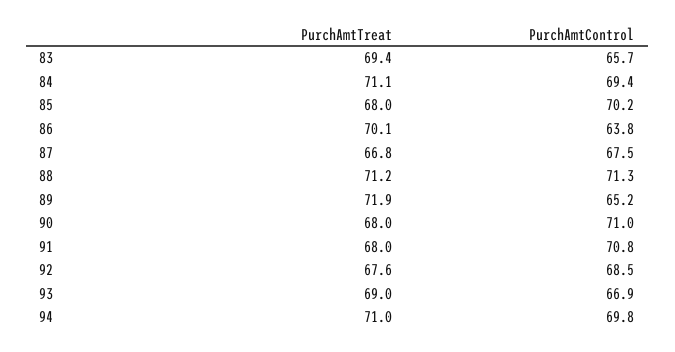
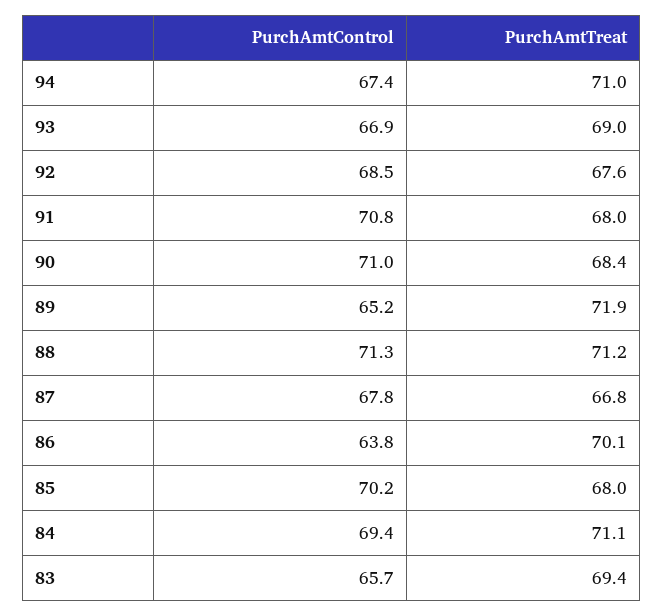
  {
    "PurchAmtTreat": {
      "83": 69.4,
      "84": 71.1,
      "85": 68,
      "86": 70.1,
      "87": 66.8,
      "88": 71.2,
      "89": 71.9,
-     "90": 68,
+     "90": 68.4,
      "91": 68,
      "92": 67.6,
      "93": 69,
      "94": 71
    },
    "PurchAmtControl": {
      "83": 65.7,
      "84": 69.4,
      "85": 70.2,
      "86": 63.8,
-     "87": 67.5,
+     "87": 67.8,
      "88": 71.3,
      "89": 65.2,
      "90": 71,
      "91": 70.8,
      "92": 68.5,
      "93": 66.9,
-     "94": 69.8
+     "94": 67.4
    }
  }

